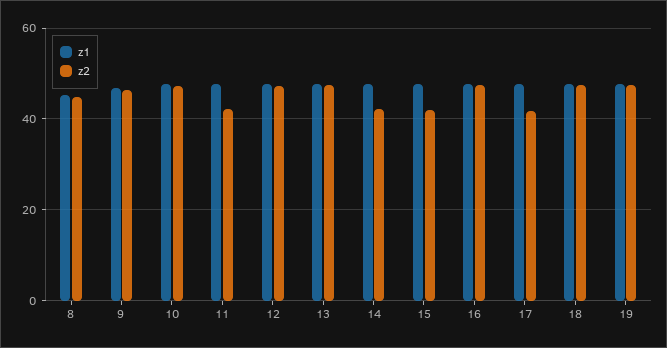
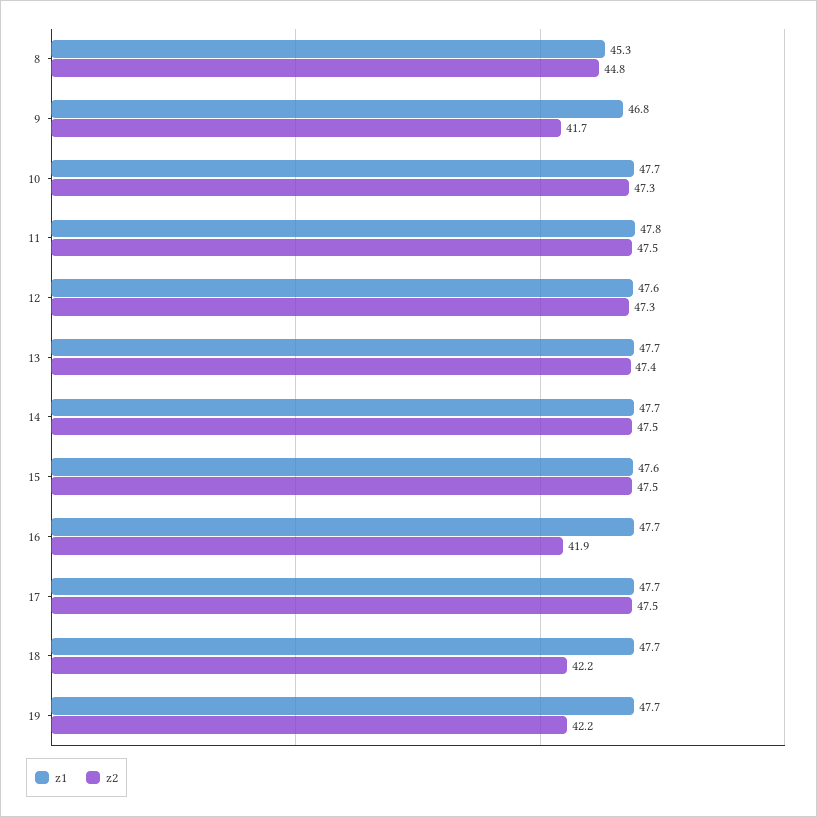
  {
    "z1": {
      "8": 45.3,
      "9": 46.8,
      "10": 47.7,
      "11": 47.8,
      "12": 47.6,
      "13": 47.7,
      "14": 47.7,
      "15": 47.6,
      "16": 47.7,
      "17": 47.7,
      "18": 47.7,
      "19": 47.7
    },
    "z2": {
      "8": 44.8,
-     "9": 46,
+     "9": 41.7,
      "10": 47.3,
-     "11": 42,
+     "11": 47.5,
      "12": 47.3,
      "13": 47.4,
-     "14": 42,
+     "14": 47.5,
-     "15": 42,
+     "15": 47.5,
-     "16": 48,
+     "16": 41.9,
-     "17": 42,
+     "17": 47.5,
-     "18": 48,
+     "18": 42.2,
-     "19": 48
+     "19": 42.2
    }
  }

